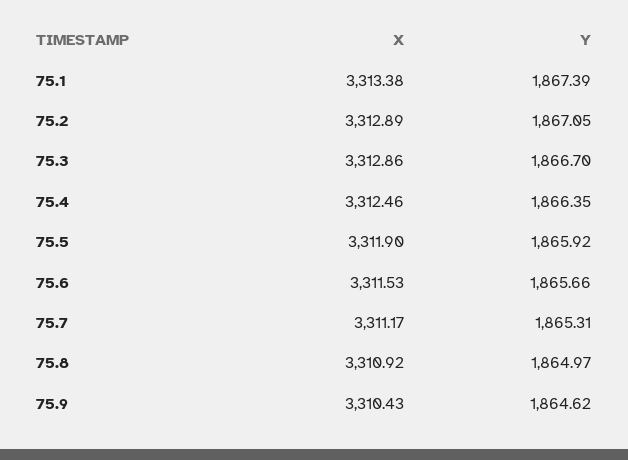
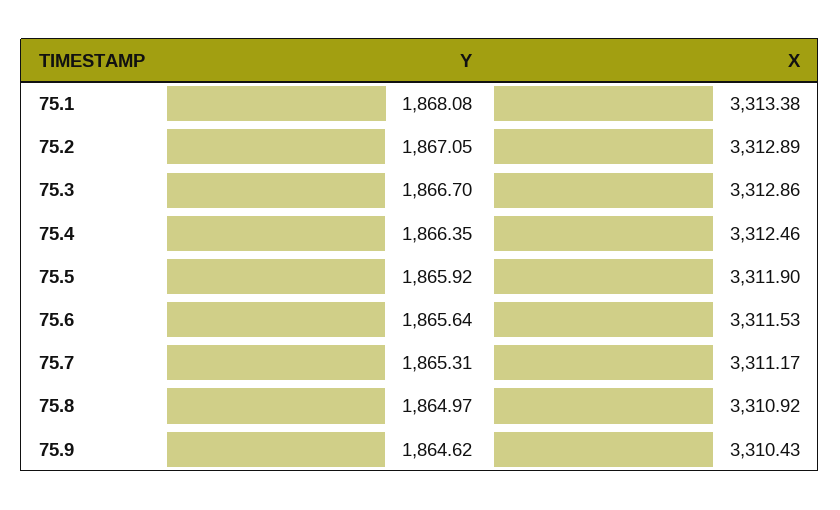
  {
    "X": {
      "75.1": 3313.38,
      "75.2": 3312.89,
      "75.3": 3312.86,
      "75.4": 3312.46,
      "75.5": 3311.9,
      "75.6": 3311.53,
      "75.7": 3311.17,
      "75.8": 3310.92,
      "75.9": 3310.43
    },
    "Y": {
-     "75.1": 1867.39,
+     "75.1": 1868.08,
      "75.2": 1867.05,
      "75.3": 1866.7,
      "75.4": 1866.35,
      "75.5": 1865.92,
-     "75.6": 1865.66,
+     "75.6": 1865.64,
      "75.7": 1865.31,
      "75.8": 1864.97,
      "75.9": 1864.62
    }
  }

